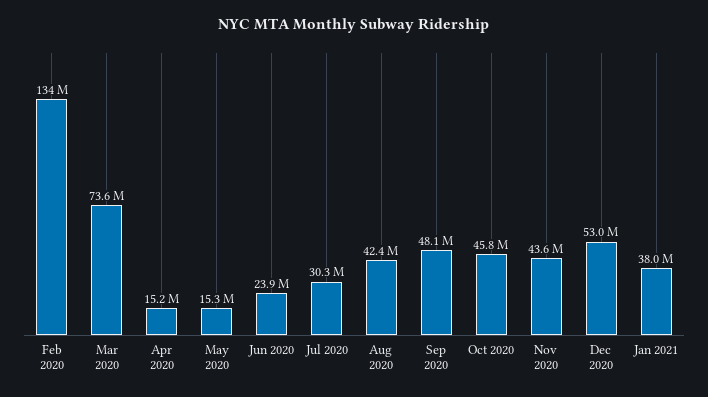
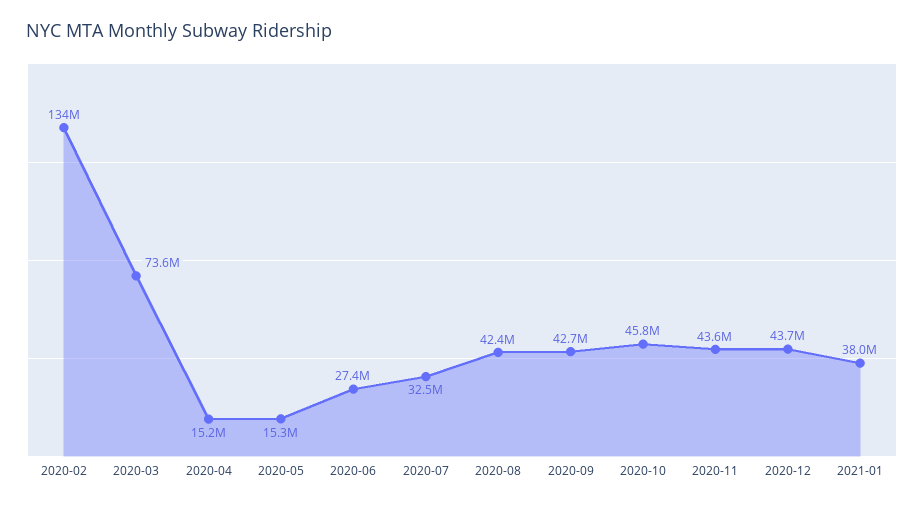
  {
    "Feb 2020": 134000000,
    "Mar 2020": 73600000,
    "Apr 2020": 15200000,
    "May 2020": 15300000,
-   "Jun 2020": 23900000,
+   "Jun 2020": 27400000,
-   "Jul 2020": 30300000,
+   "Jul 2020": 32500000,
    "Aug 2020": 42400000,
-   "Sep 2020": 48100000,
+   "Sep 2020": 42700000,
    "Oct 2020": 45800000,
    "Nov 2020": 43600000,
-   "Dec 2020": 53000000,
+   "Dec 2020": 43700000,
    "Jan 2021": 38000000
  }

